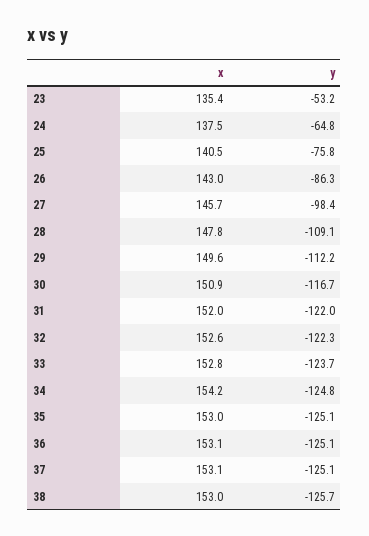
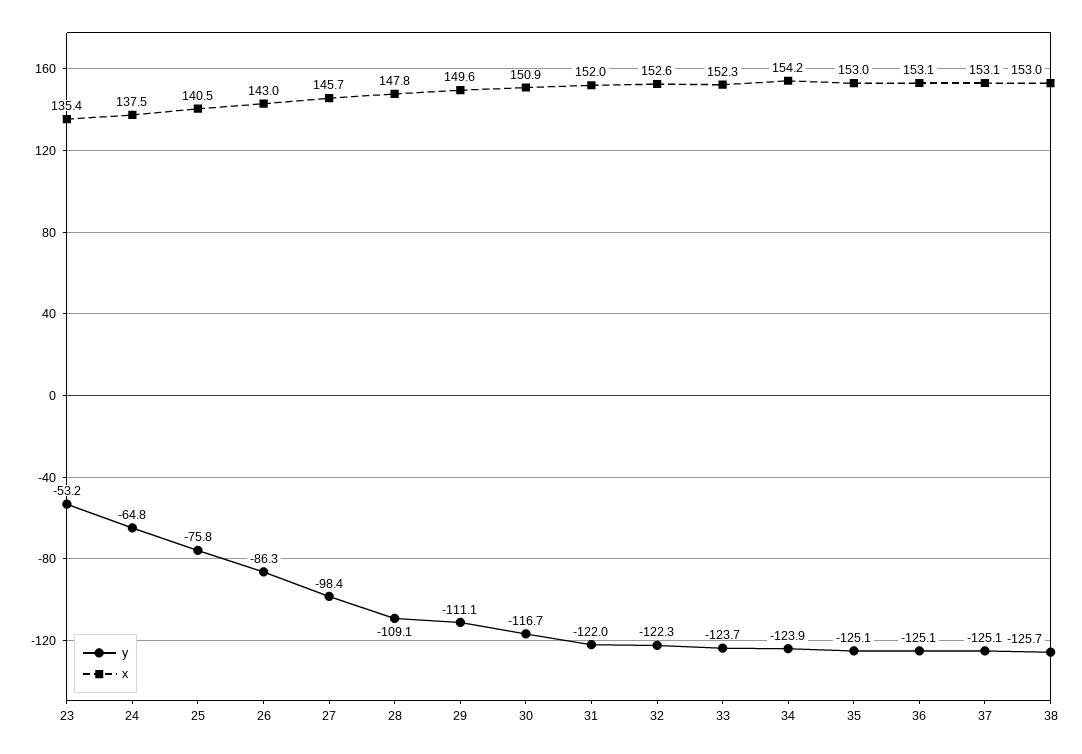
  {
    "x": {
      "23": 135.4,
      "24": 137.5,
      "25": 140.5,
      "26": 143,
      "27": 145.7,
      "28": 147.8,
      "29": 149.6,
      "30": 150.9,
      "31": 152,
      "32": 152.6,
-     "33": 152.8,
+     "33": 152.3,
      "34": 154.2,
      "35": 153,
      "36": 153.1,
      "37": 153.1,
      "38": 153
    },
    "y": {
      "23": -53.2,
      "24": -64.8,
      "25": -75.8,
      "26": -86.3,
      "27": -98.4,
      "28": -109.1,
-     "29": -112.2,
+     "29": -111.1,
      "30": -116.7,
      "31": -122,
      "32": -122.3,
      "33": -123.7,
-     "34": -124.8,
+     "34": -123.9,
      "35": -125.1,
      "36": -125.1,
      "37": -125.1,
      "38": -125.7
    }
  }

